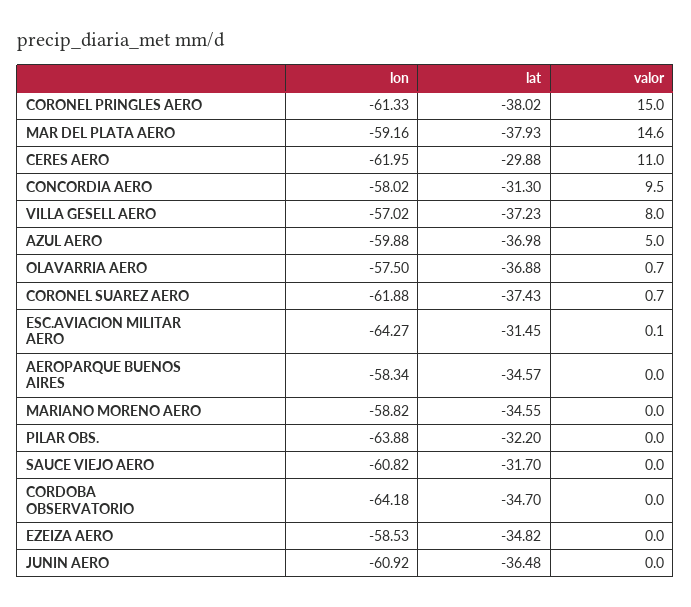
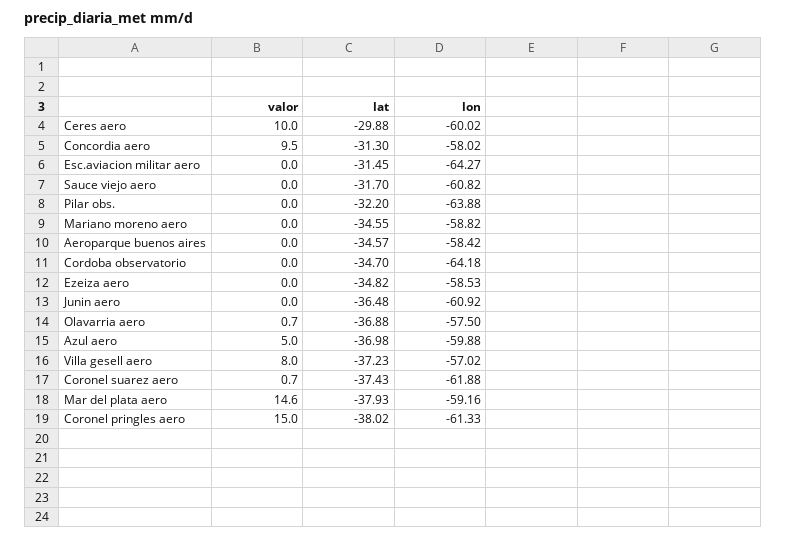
  {
    "lon": {
      "CORONEL PRINGLES AERO": -61.33,
      "MAR DEL PLATA AERO": -59.16,
-     "CERES AERO": -61.95,
+     "CERES AERO": -60.02,
      "CONCORDIA AERO": -58.02,
      "VILLA GESELL AERO": -57.02,
      "AZUL AERO": -59.88,
      "OLAVARRIA AERO": -57.5,
      "CORONEL SUAREZ AERO": -61.88,
      "ESC.AVIACION MILITAR AERO": -64.27,
-     "AEROPARQUE BUENOS AIRES": -58.34,
+     "AEROPARQUE BUENOS AIRES": -58.42,
      "MARIANO MORENO AERO": -58.82,
      "PILAR OBS.": -63.88,
      "SAUCE VIEJO AERO": -60.82,
      "CORDOBA OBSERVATORIO": -64.18,
      "EZEIZA AERO": -58.53,
      "JUNIN AERO": -60.92
    },
    "lat": {
      "CORONEL PRINGLES AERO": -38.02,
      "MAR DEL PLATA AERO": -37.93,
      "CERES AERO": -29.88,
      "CONCORDIA AERO": -31.3,
      "VILLA GESELL AERO": -37.23,
      "AZUL AERO": -36.98,
      "OLAVARRIA AERO": -36.88,
      "CORONEL SUAREZ AERO": -37.43,
      "ESC.AVIACION MILITAR AERO": -31.45,
      "AEROPARQUE BUENOS AIRES": -34.57,
      "MARIANO MORENO AERO": -34.55,
      "PILAR OBS.": -32.2,
      "SAUCE VIEJO AERO": -31.7,
      "CORDOBA OBSERVATORIO": -34.7,
      "EZEIZA AERO": -34.82,
      "JUNIN AERO": -36.48
    },
    "valor": {
      "CORONEL PRINGLES AERO": 15,
      "MAR DEL PLATA AERO": 14.6,
-     "CERES AERO": 11,
+     "CERES AERO": 10,
      "CONCORDIA AERO": 9.5,
      "VILLA GESELL AERO": 8,
      "AZUL AERO": 5,
      "OLAVARRIA AERO": 0.7,
      "CORONEL SUAREZ AERO": 0.7,
-     "ESC.AVIACION MILITAR AERO": 0.1,
+     "ESC.AVIACION MILITAR AERO": 0,
      "AEROPARQUE BUENOS AIRES": 0,
      "MARIANO MORENO AERO": 0,
      "PILAR OBS.": 0,
      "SAUCE VIEJO AERO": 0,
      "CORDOBA OBSERVATORIO": 0,
      "EZEIZA AERO": 0,
      "JUNIN AERO": 0
    }
  }

